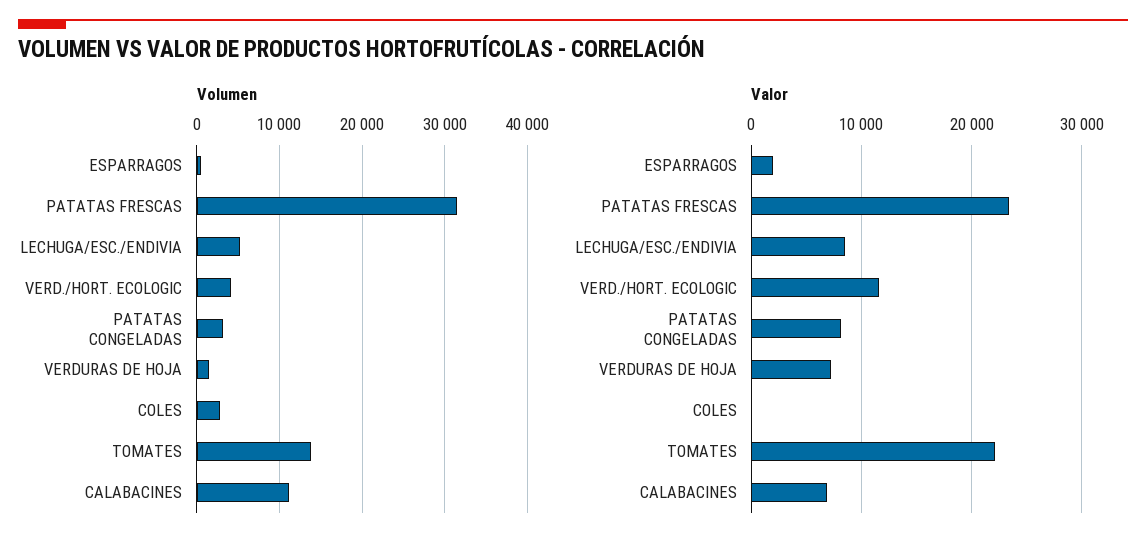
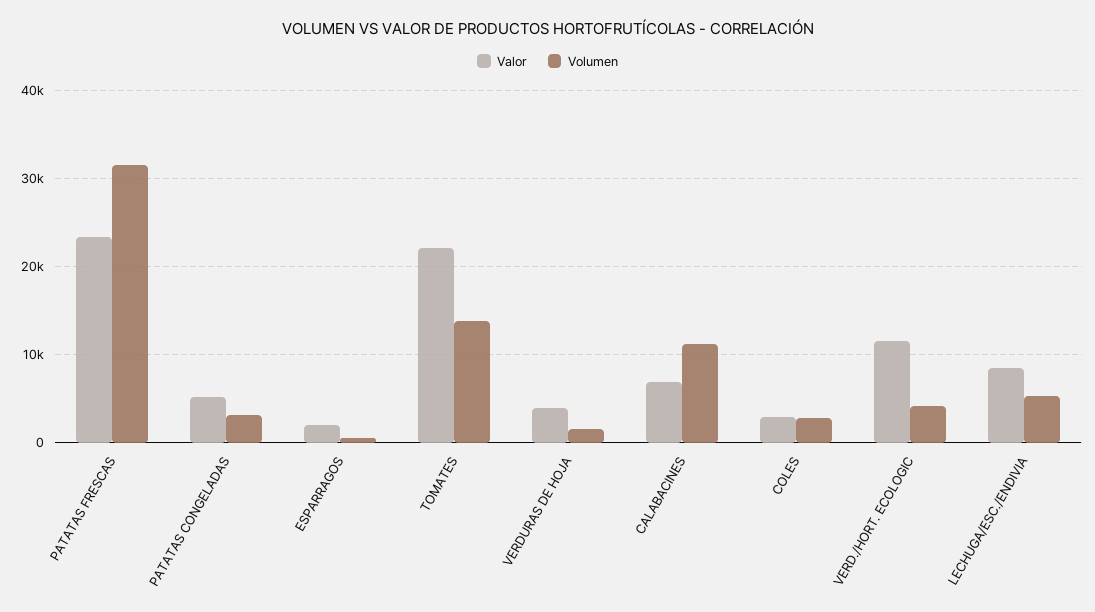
  {
    "Volumen": {
      "ESPARRAGOS": 1000,
      "PATATAS FRESCAS": 32000,
      "LECHUGA/ESC./ENDIVIA": 5000,
      "VERD./HORT. ECOLOGIC": 4000,
      "PATATAS CONGELADAS": 3000,
      "VERDURAS DE HOJA": 2000,
      "COLES": 3000,
      "TOMATES": 14000,
      "CALABACINES": 11000
    },
    "Valor": {
      "ESPARRAGOS": 2000,
      "PATATAS FRESCAS": 23000,
      "LECHUGA/ESC./ENDIVIA": 9000,
      "VERD./HORT. ECOLOGIC": 12000,
-     "PATATAS CONGELADAS": 8000,
+     "PATATAS CONGELADAS": 5000,
-     "VERDURAS DE HOJA": 7000,
+     "VERDURAS DE HOJA": 4000,
-     "COLES": 0,
+     "COLES": 3000,
      "TOMATES": 22000,
      "CALABACINES": 7000
    }
  }

